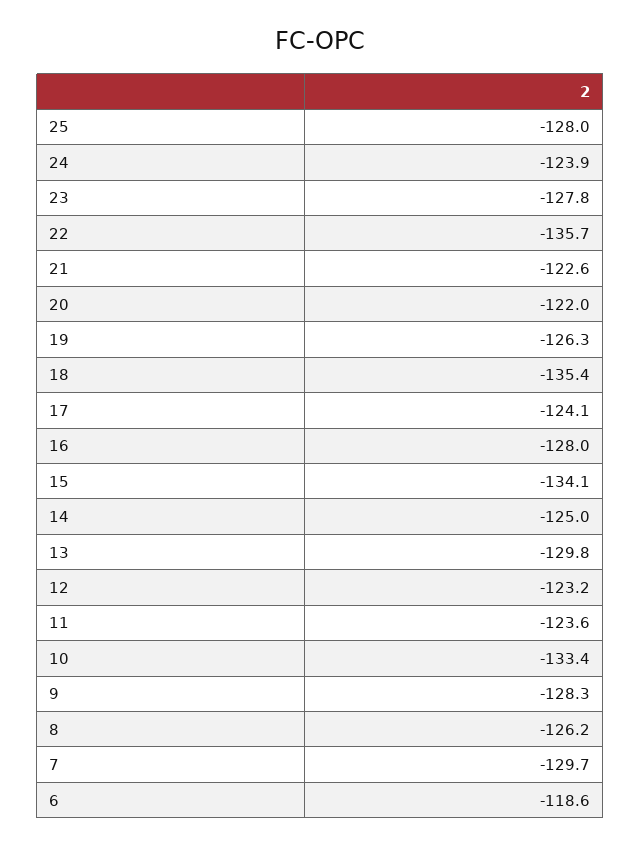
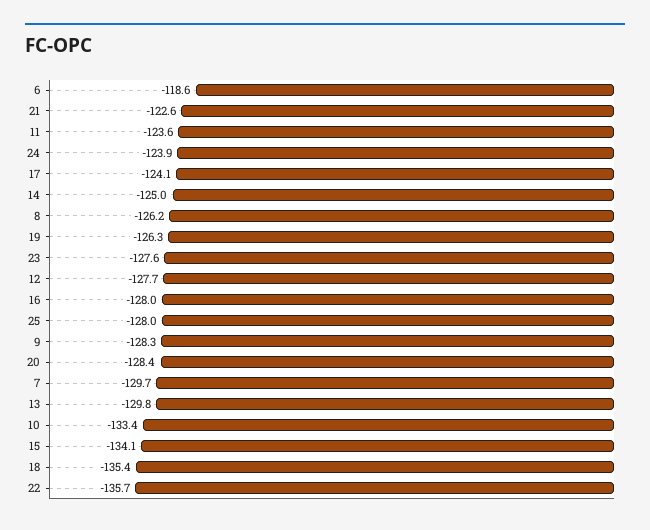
  {
    "25": -128,
    "24": -123.9,
-   "23": -127.8,
+   "23": -127.6,
    "22": -135.7,
    "21": -122.6,
-   "20": -122,
+   "20": -128.4,
    "19": -126.3,
    "18": -135.4,
    "17": -124.1,
    "16": -128,
    "15": -134.1,
    "14": -125,
    "13": -129.8,
-   "12": -123.2,
+   "12": -127.7,
    "11": -123.6,
    "10": -133.4,
    "9": -128.3,
    "8": -126.2,
    "7": -129.7,
    "6": -118.6
  }

